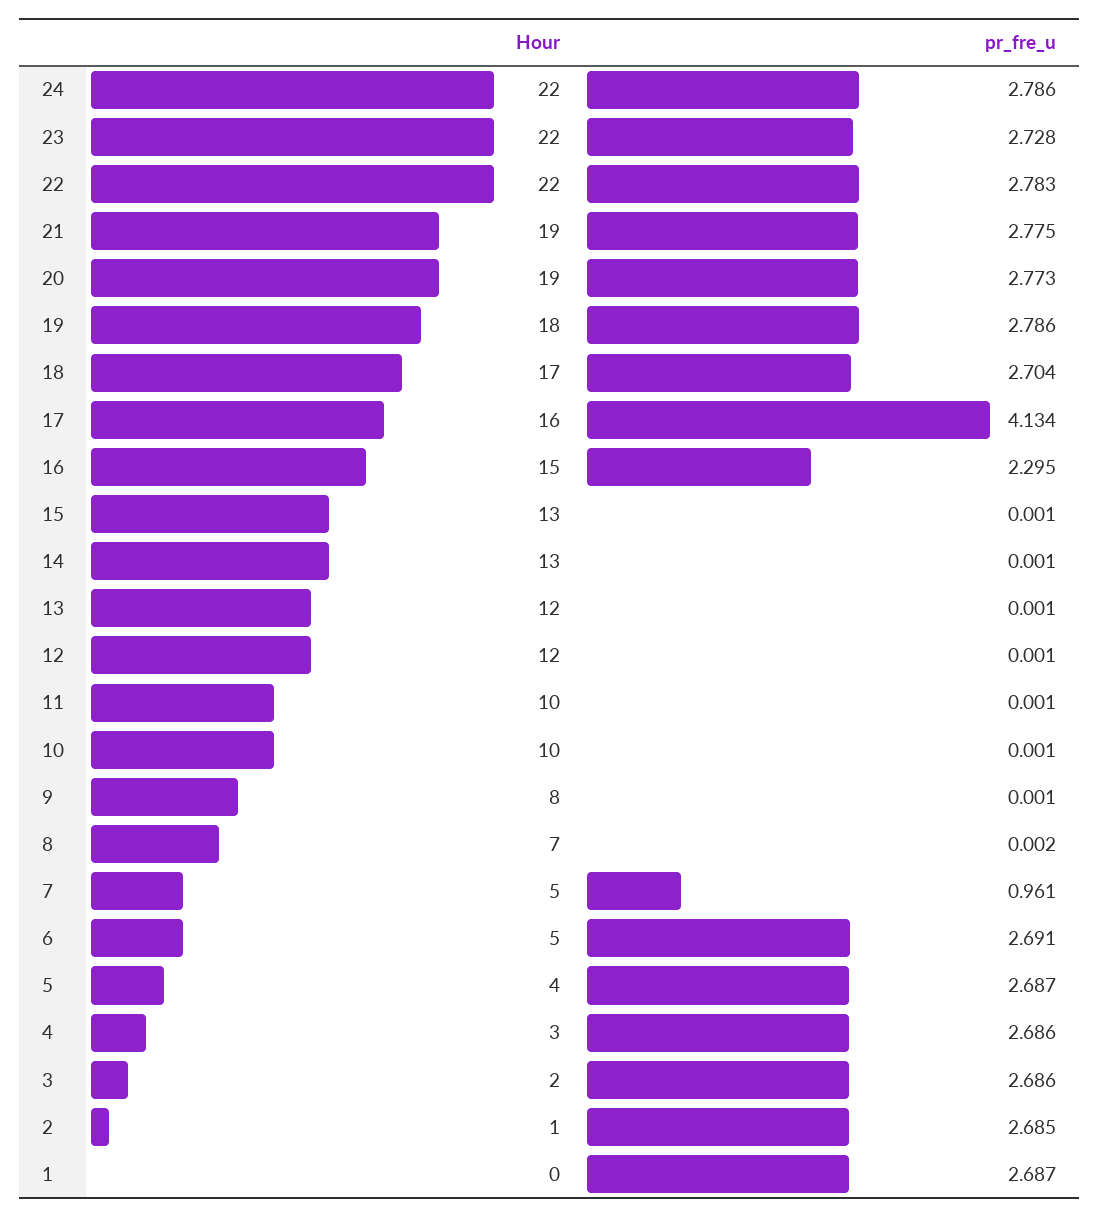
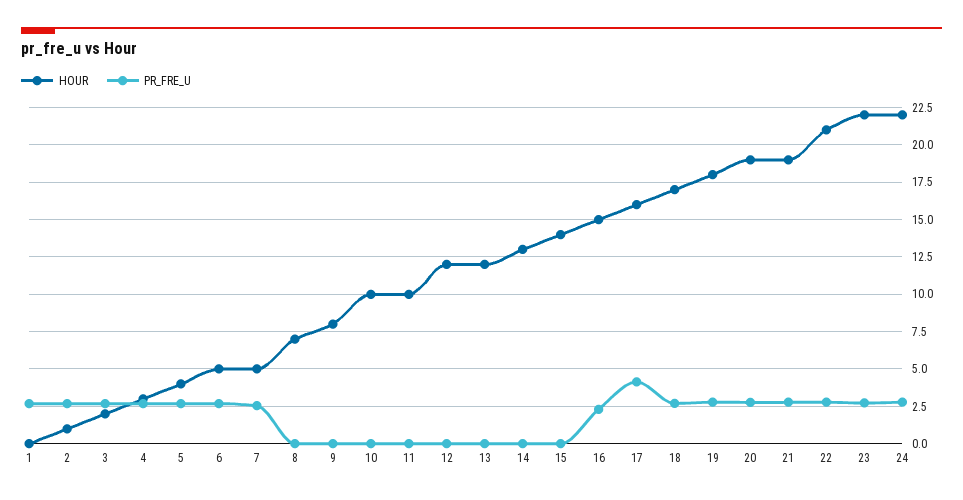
  {
    "Hour": {
      "24": 22,
      "23": 22,
-     "22": 22,
+     "22": 21,
      "21": 19,
      "20": 19,
      "19": 18,
      "18": 17,
      "17": 16,
      "16": 15,
-     "15": 13,
+     "15": 14,
      "14": 13,
      "13": 12,
      "12": 12,
      "11": 10,
      "10": 10,
      "9": 8,
      "8": 7,
      "7": 5,
      "6": 5,
      "5": 4,
      "4": 3,
      "3": 2,
      "2": 1,
      "1": 0
    },
    "pr_fre_u": {
      "24": 2.786,
      "23": 2.728,
      "22": 2.783,
      "21": 2.775,
      "20": 2.773,
      "19": 2.786,
      "18": 2.704,
      "17": 4.134,
      "16": 2.295,
      "15": 0.001,
      "14": 0.001,
      "13": 0.001,
      "12": 0.001,
      "11": 0.001,
      "10": 0.001,
      "9": 0.001,
      "8": 0.002,
-     "7": 0.961,
+     "7": 2.5,
      "6": 2.691,
      "5": 2.687,
      "4": 2.686,
      "3": 2.686,
      "2": 2.685,
      "1": 2.687
    }
  }

